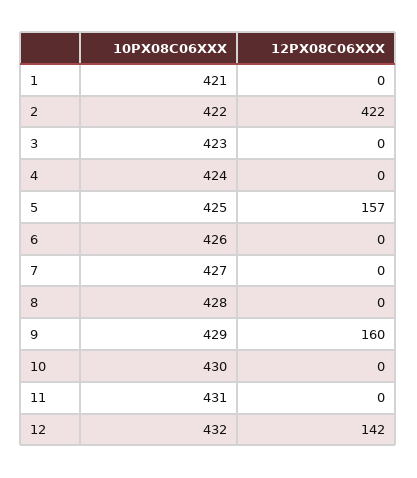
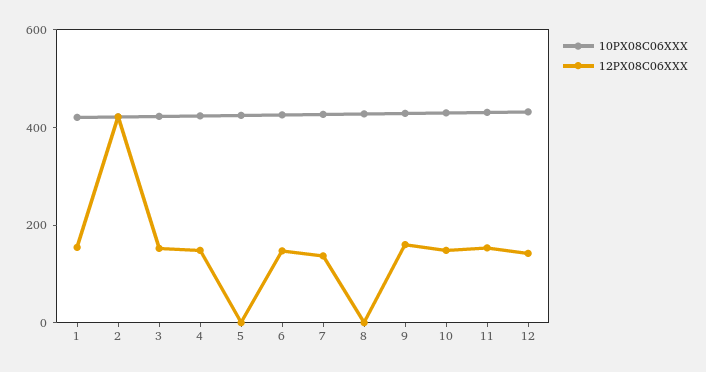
  {
    "10PX08C06XXX": {
      "1": 421,
      "2": 422,
      "3": 423,
      "4": 424,
      "5": 425,
      "6": 426,
      "7": 427,
      "8": 428,
      "9": 429,
      "10": 430,
      "11": 431,
      "12": 432
    },
    "12PX08C06XXX": {
-     "1": 0,
+     "1": 150,
      "2": 422,
-     "3": 0,
+     "3": 150,
-     "4": 0,
+     "4": 150,
-     "5": 157,
+     "5": 0,
-     "6": 0,
+     "6": 150,
-     "7": 0,
+     "7": 150,
      "8": 0,
      "9": 160,
-     "10": 0,
+     "10": 150,
-     "11": 0,
+     "11": 150,
      "12": 142
    }
  }

